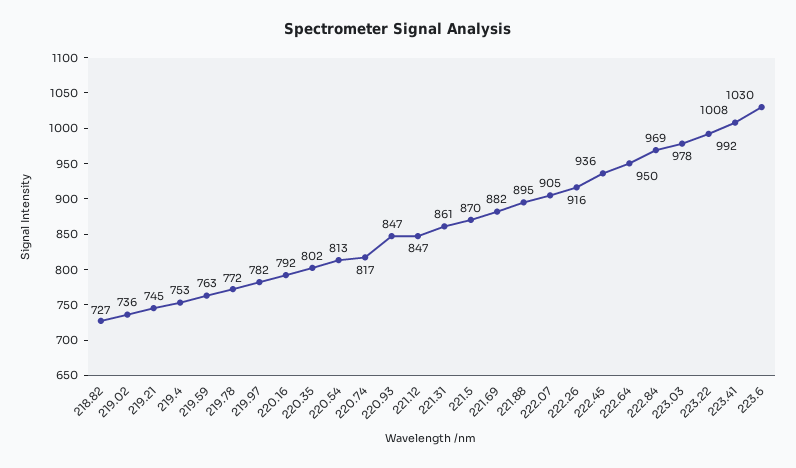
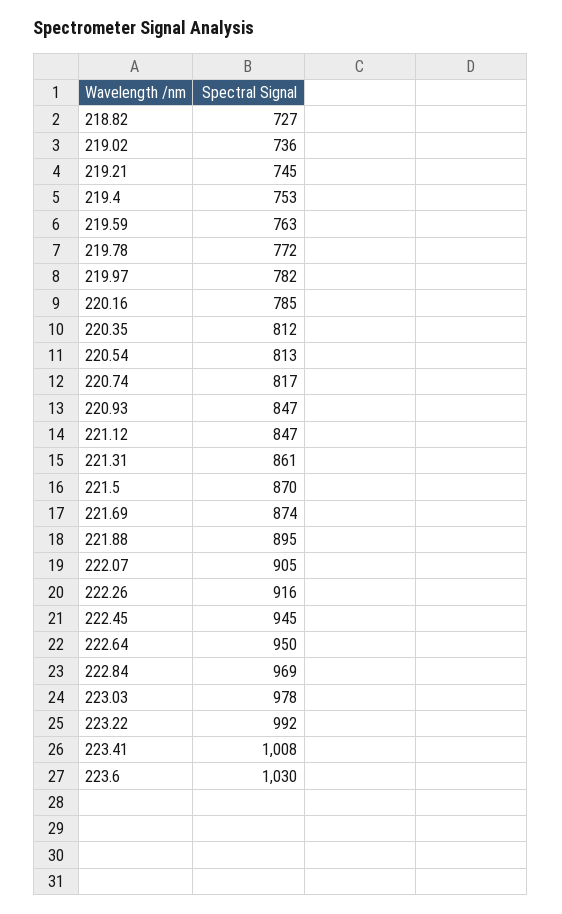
  {
    "218.82": 727,
    "219.02": 736,
    "219.21": 745,
    "219.4": 753,
    "219.59": 763,
    "219.78": 772,
    "219.97": 782,
-   "220.16": 792,
+   "220.16": 785,
-   "220.35": 802,
+   "220.35": 812,
    "220.54": 813,
    "220.74": 817,
    "220.93": 847,
    "221.12": 847,
    "221.31": 861,
    "221.5": 870,
-   "221.69": 882,
+   "221.69": 874,
    "221.88": 895,
    "222.07": 905,
    "222.26": 916,
-   "222.45": 936,
+   "222.45": 945,
    "222.64": 950,
    "222.84": 969,
    "223.03": 978,
    "223.22": 992,
    "223.41": 1008,
    "223.6": 1030
  }

